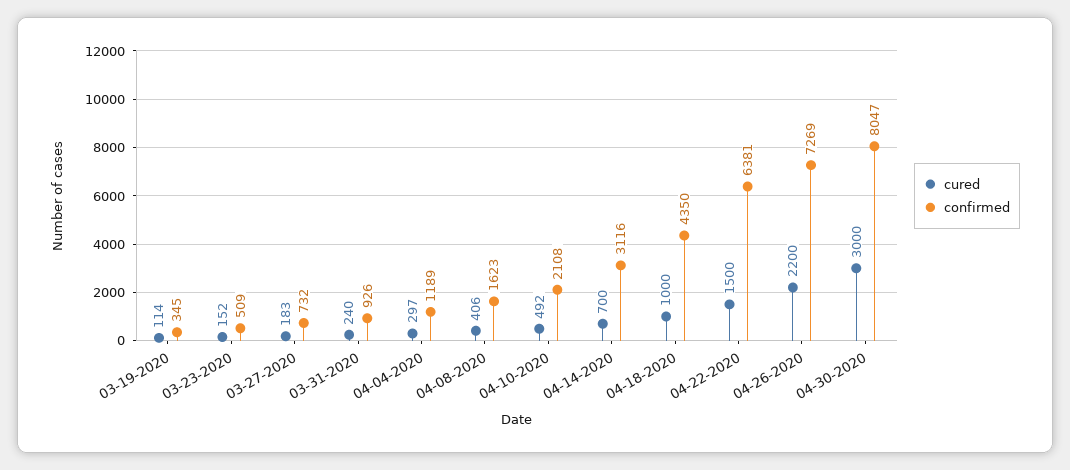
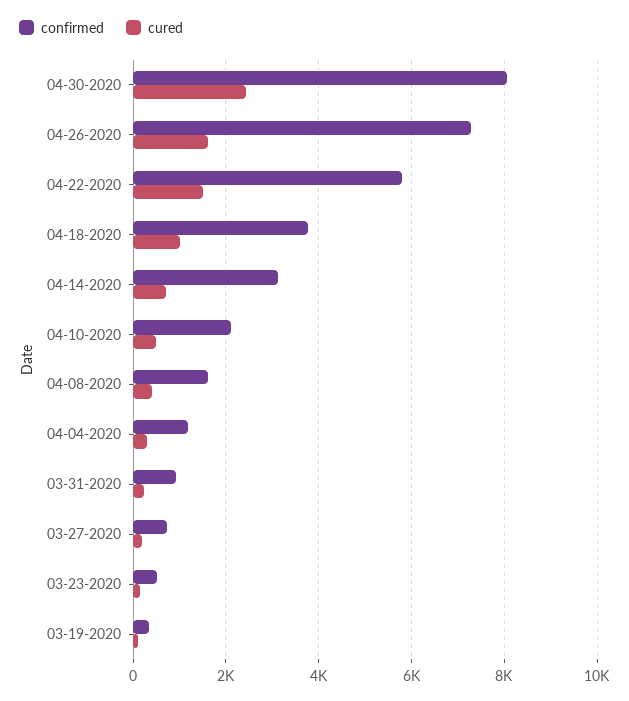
  {
    "cured": {
      "03-19-2020": 114,
      "03-23-2020": 152,
      "03-27-2020": 183,
      "03-31-2020": 240,
      "04-04-2020": 297,
      "04-08-2020": 406,
      "04-10-2020": 492,
      "04-14-2020": 700,
      "04-18-2020": 1000,
      "04-22-2020": 1500,
-     "04-26-2020": 2200,
+     "04-26-2020": 1600,
-     "04-30-2020": 3000
+     "04-30-2020": 2400
    },
    "confirmed": {
      "03-19-2020": 345,
      "03-23-2020": 509,
      "03-27-2020": 732,
      "03-31-2020": 926,
      "04-04-2020": 1189,
      "04-08-2020": 1623,
      "04-10-2020": 2108,
      "04-14-2020": 3116,
-     "04-18-2020": 4350,
+     "04-18-2020": 3800,
-     "04-22-2020": 6381,
+     "04-22-2020": 5800,
      "04-26-2020": 7269,
      "04-30-2020": 8047
    }
  }

